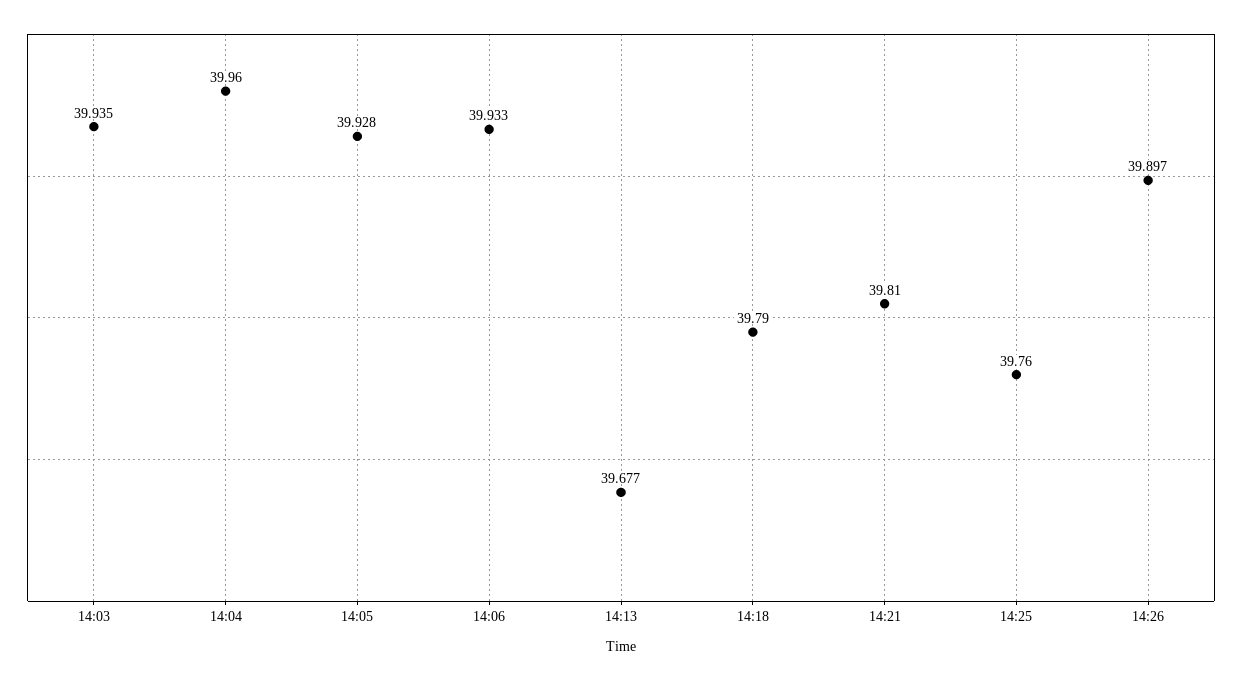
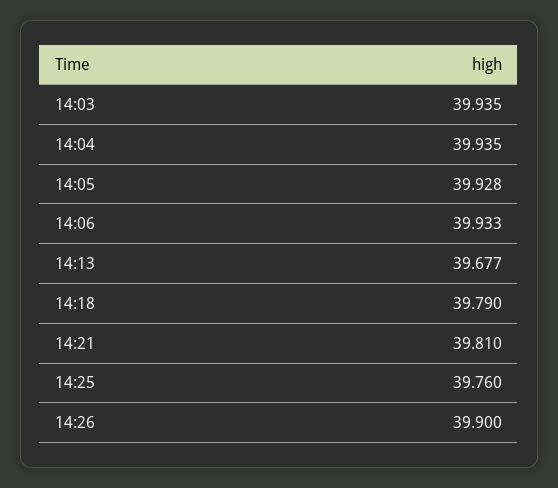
  {
    "14:03": 39.935,
-   "14:04": 39.96,
+   "14:04": 39.935,
    "14:05": 39.928,
    "14:06": 39.933,
    "14:13": 39.677,
    "14:18": 39.79,
    "14:21": 39.81,
    "14:25": 39.76,
-   "14:26": 39.897
+   "14:26": 39.9
  }

